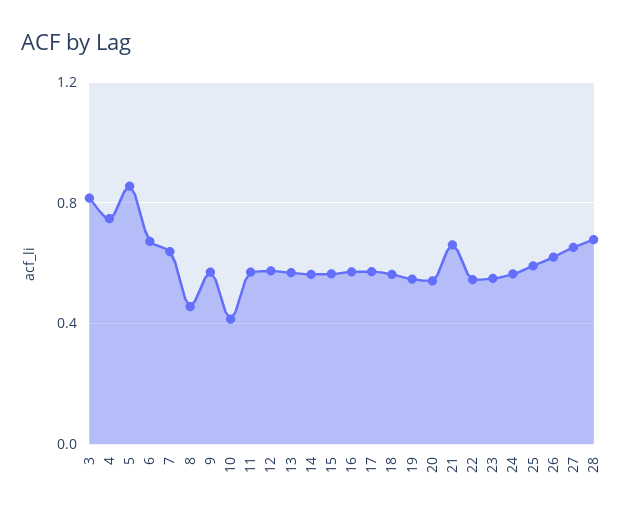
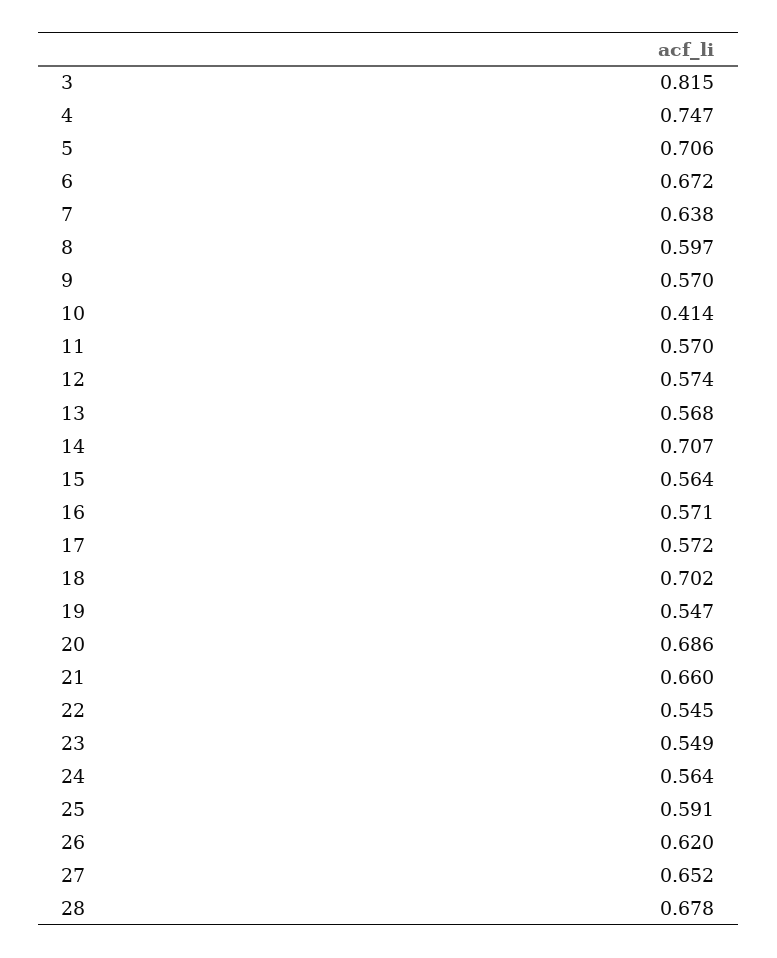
  {
    "3": 0.815,
    "4": 0.747,
-   "5": 0.85,
+   "5": 0.706,
    "6": 0.672,
    "7": 0.638,
-   "8": 0.45,
+   "8": 0.597,
    "9": 0.57,
    "10": 0.414,
    "11": 0.57,
    "12": 0.574,
    "13": 0.568,
-   "14": 0.55,
+   "14": 0.707,
    "15": 0.564,
    "16": 0.571,
    "17": 0.572,
-   "18": 0.55,
+   "18": 0.702,
    "19": 0.547,
-   "20": 0.55,
+   "20": 0.686,
    "21": 0.66,
    "22": 0.545,
    "23": 0.549,
    "24": 0.564,
    "25": 0.591,
    "26": 0.62,
    "27": 0.652,
    "28": 0.678
  }

